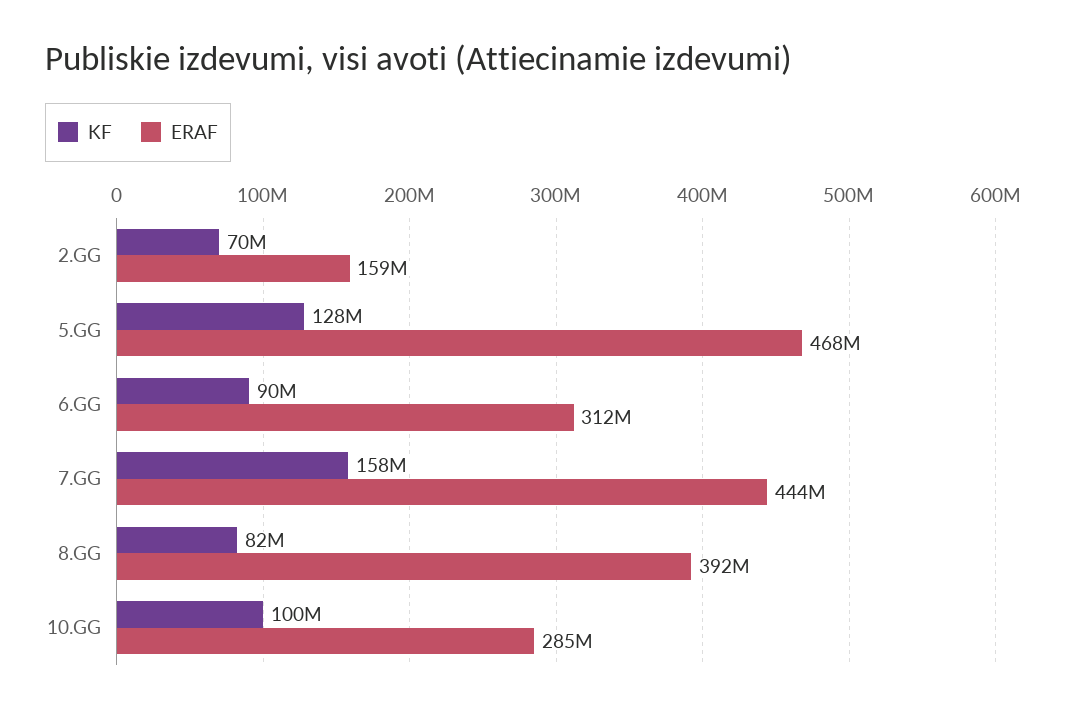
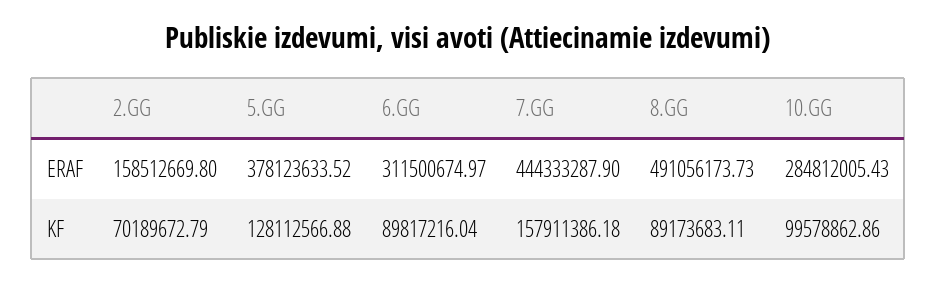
  {
    "KF": {
      "2.GG": 70189672.79,
      "5.GG": 128112566.88,
      "6.GG": 89817216.04,
      "7.GG": 157911386.18,
-     "8.GG": 82000000,
+     "8.GG": 89173683.11,
      "10.GG": 99578862.86
    },
    "ERAF": {
      "2.GG": 158512669.8,
-     "5.GG": 468000000,
+     "5.GG": 378123633.52,
      "6.GG": 311500674.97,
      "7.GG": 444333287.9,
-     "8.GG": 392000000,
+     "8.GG": 491056173.73,
      "10.GG": 284812005.43
    }
  }

